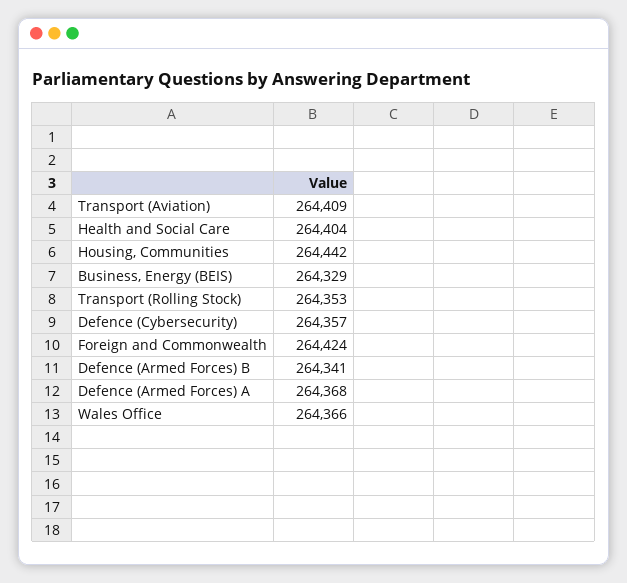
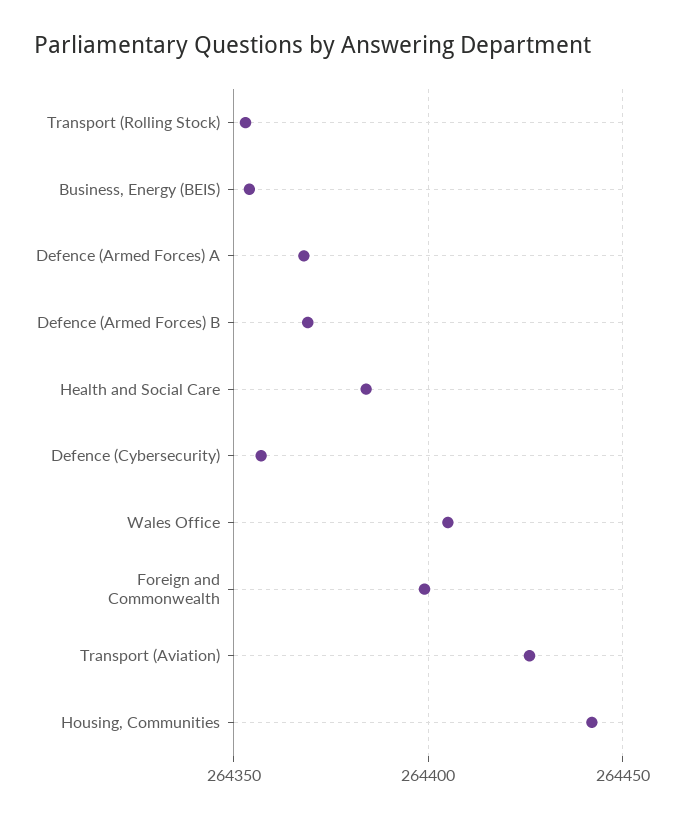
  {
-   "Transport (Aviation)": 264409,
+   "Transport (Aviation)": 264425,
-   "Health and Social Care": 264404,
+   "Health and Social Care": 264385,
    "Housing, Communities": 264442,
-   "Business, Energy (BEIS)": 264329,
+   "Business, Energy (BEIS)": 264355,
    "Transport (Rolling Stock)": 264353,
    "Defence (Cybersecurity)": 264357,
-   "Foreign and Commonwealth": 264424,
+   "Foreign and Commonwealth": 264400,
-   "Defence (Armed Forces) B": 264341,
+   "Defence (Armed Forces) B": 264370,
    "Defence (Armed Forces) A": 264368,
-   "Wales Office": 264366
+   "Wales Office": 264405
  }

